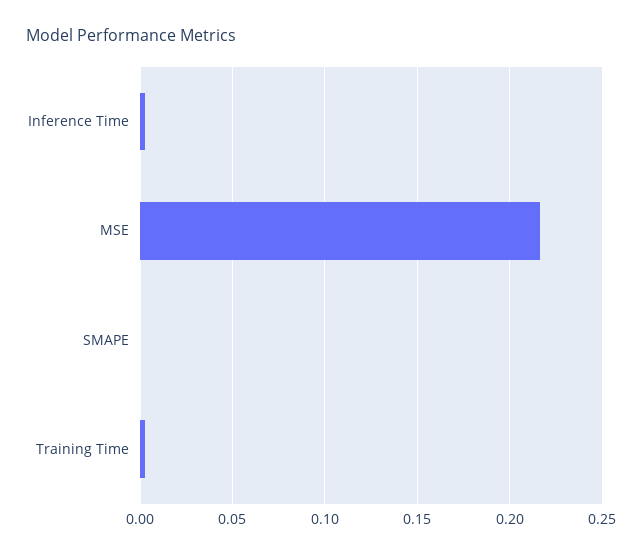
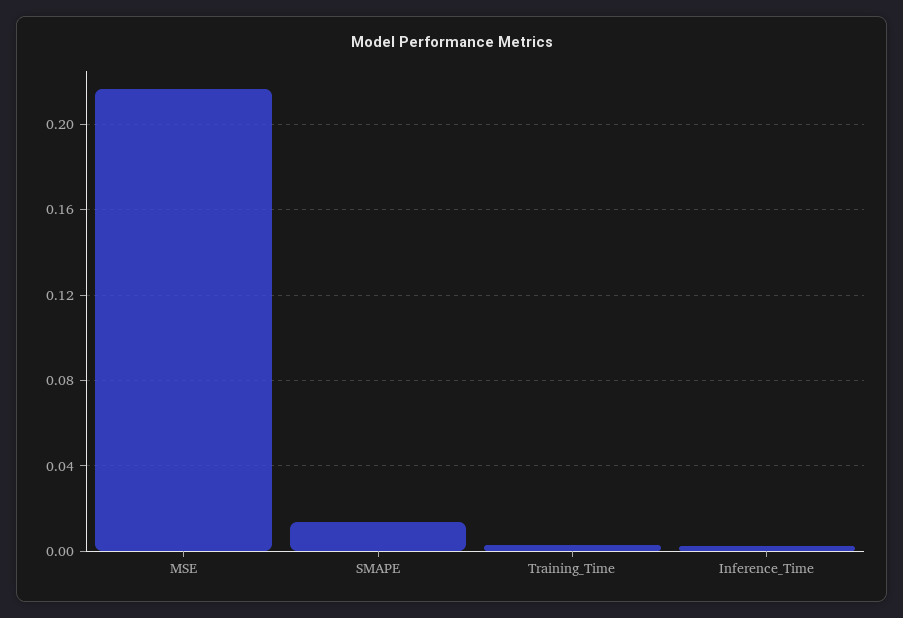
  {
    "Inference Time": 0.005,
    "MSE": 0.215,
-   "SMAPE": 0,
+   "SMAPE": 0.015,
    "Training Time": 0.005
  }

